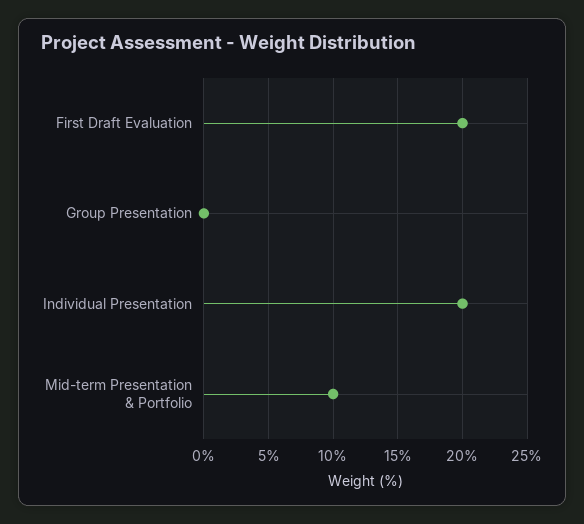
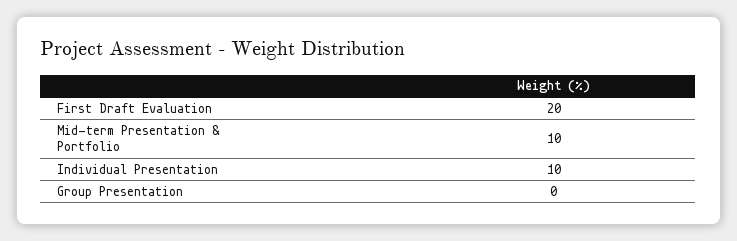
  {
    "First Draft Evaluation": 20,
    "Group Presentation": 0,
-   "Individual Presentation": 20,
+   "Individual Presentation": 10,
    "Mid-term Presentation & Portfolio": 10
  }

